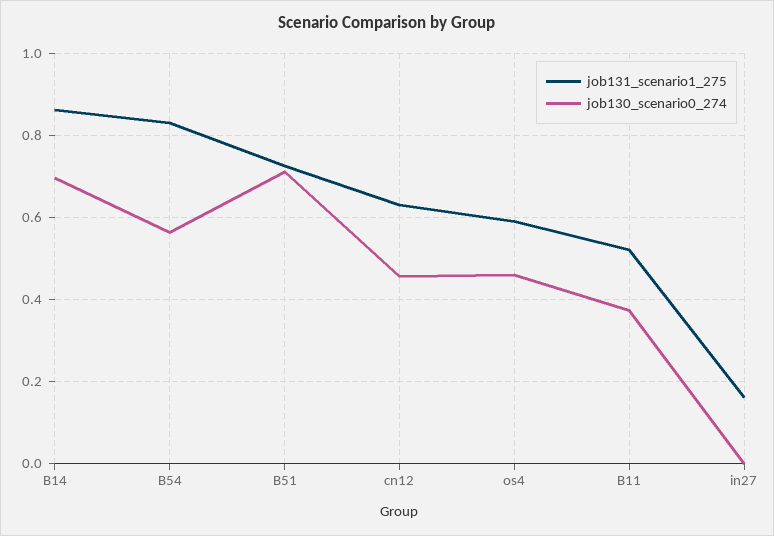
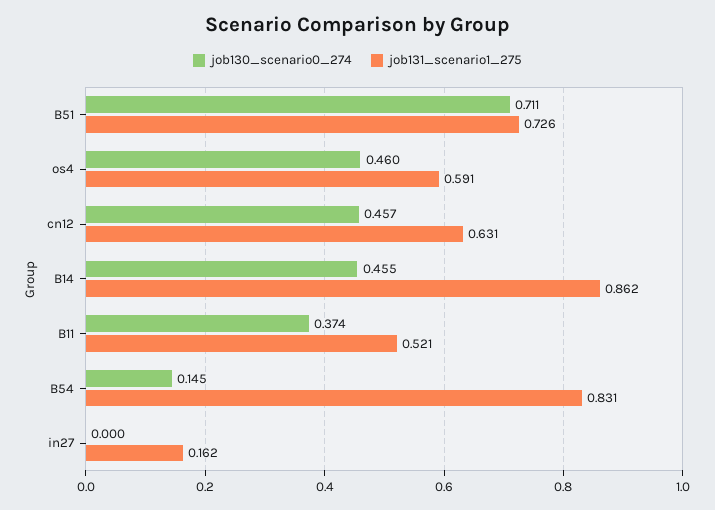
  {
    "job131_scenario1_275": {
      "B14": 0.862,
      "B54": 0.831,
      "B51": 0.726,
      "cn12": 0.631,
      "os4": 0.591,
      "B11": 0.521,
      "in27": 0.162
    },
    "job130_scenario0_274": {
-     "B14": 0.7,
+     "B14": 0.455,
-     "B54": 0.56,
+     "B54": 0.145,
      "B51": 0.711,
      "cn12": 0.457,
      "os4": 0.46,
      "B11": 0.374,
      "in27": 0
    }
  }

